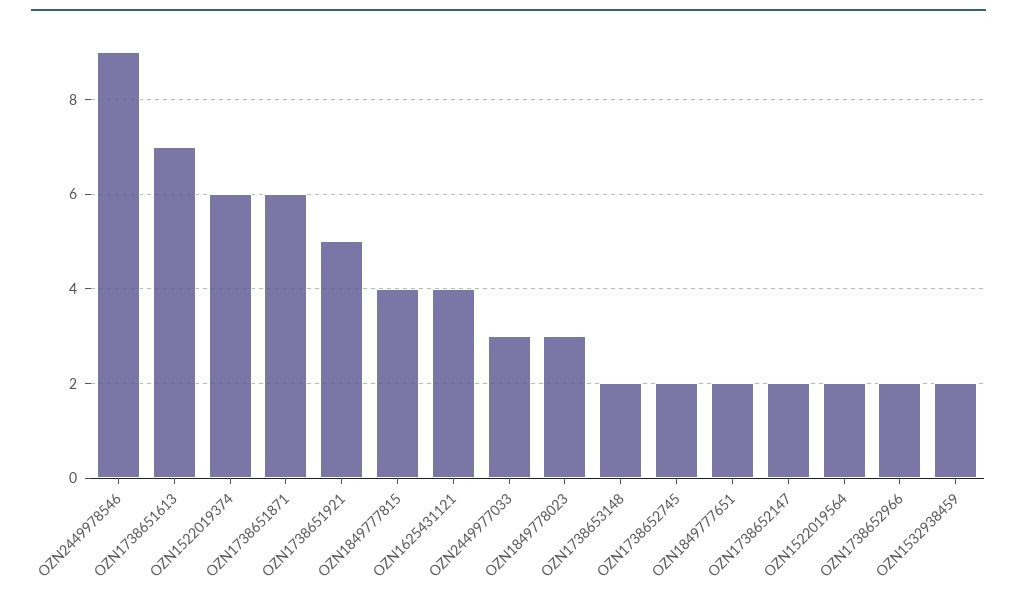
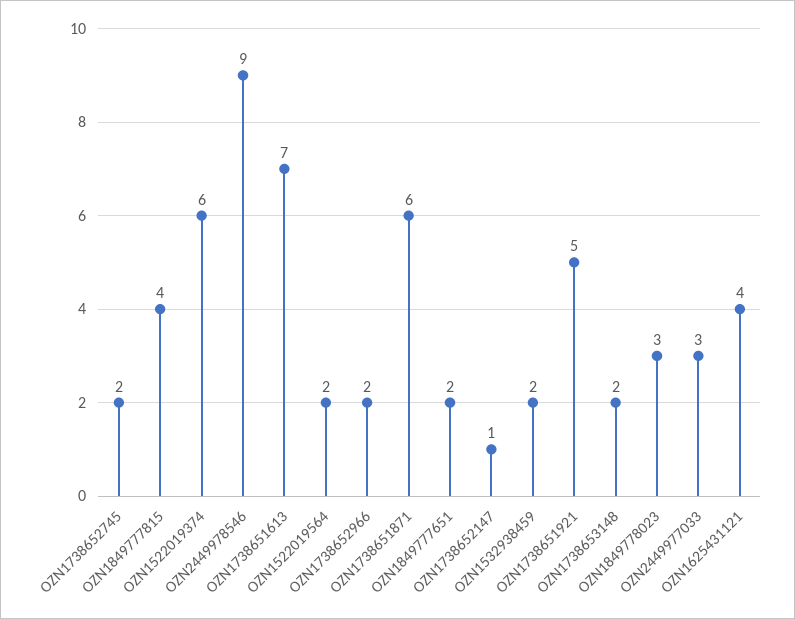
  {
    "OZN2449978546": 9,
    "OZN1738651613": 7,
    "OZN1522019374": 6,
    "OZN1738651871": 6,
    "OZN1738651921": 5,
    "OZN1849777815": 4,
    "OZN1625431121": 4,
    "OZN2449977033": 3,
    "OZN1849778023": 3,
    "OZN1738653148": 2,
    "OZN1738652745": 2,
    "OZN1849777651": 2,
-   "OZN1738652147": 2,
+   "OZN1738652147": 1,
    "OZN1522019564": 2,
    "OZN1738652966": 2,
    "OZN1532938459": 2
  }

